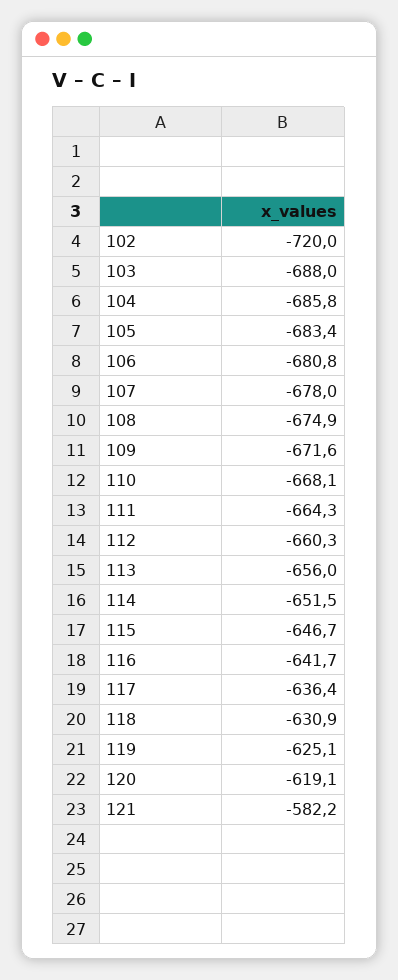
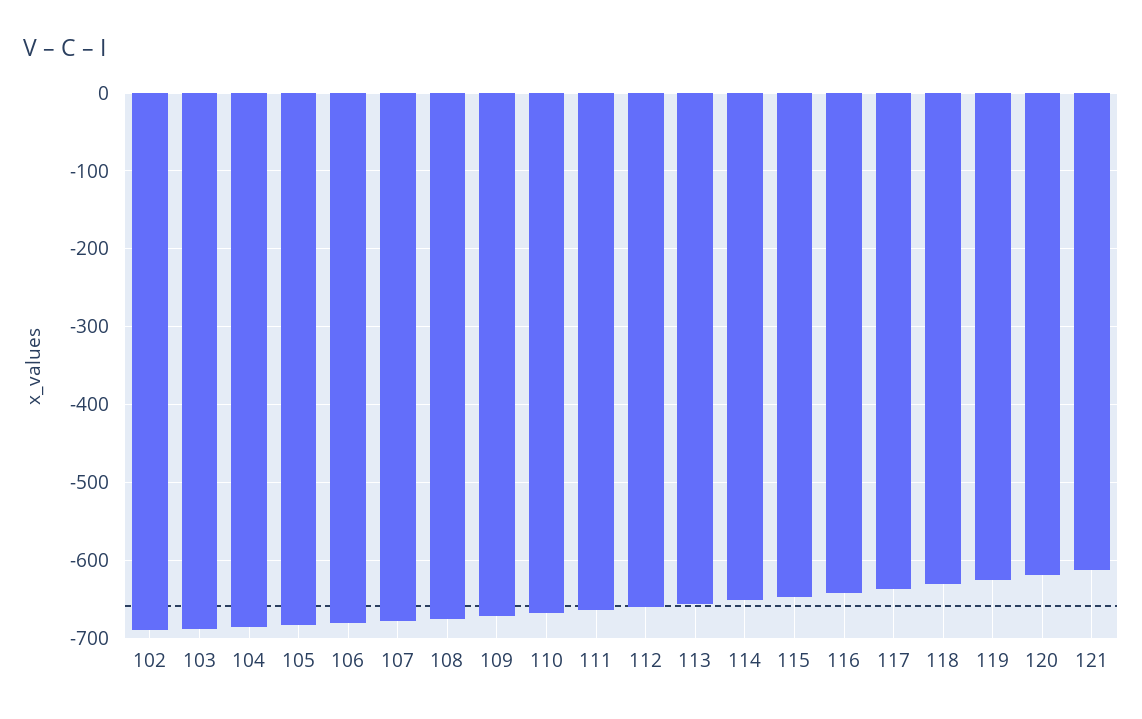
  {
-   "102": -720,
+   "102": -690,
    "103": -688,
    "104": -685.8,
    "105": -683.4,
    "106": -680.8,
    "107": -678,
    "108": -674.9,
    "109": -671.6,
    "110": -668.1,
    "111": -664.3,
    "112": -660.3,
    "113": -656,
    "114": -651.5,
    "115": -646.7,
    "116": -641.7,
    "117": -636.4,
    "118": -630.9,
    "119": -625.1,
    "120": -619.1,
-   "121": -582.2
+   "121": -610
  }

